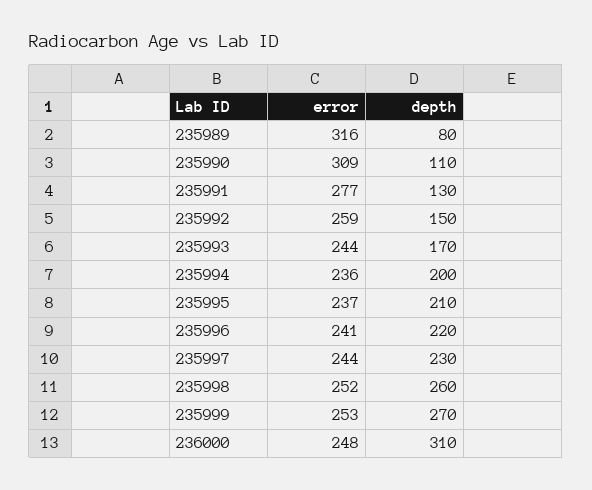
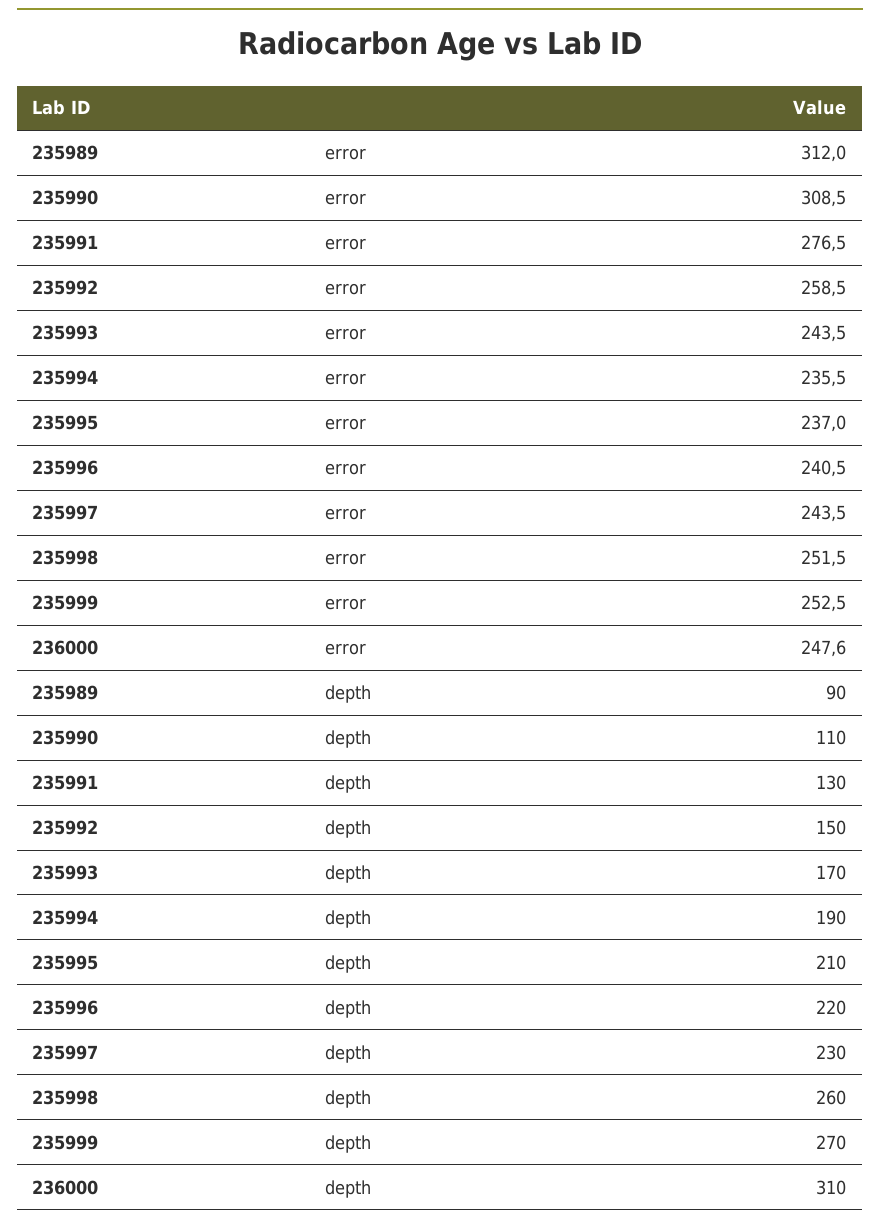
  {
    "error": {
-     "235989": 316,
+     "235989": 312,
      "235990": 308.5,
      "235991": 276.5,
      "235992": 258.5,
      "235993": 243.5,
      "235994": 235.5,
      "235995": 237,
      "235996": 240.5,
      "235997": 243.5,
      "235998": 251.5,
      "235999": 252.5,
      "236000": 247.6
    },
    "depth": {
-     "235989": 80,
+     "235989": 90,
      "235990": 110,
      "235991": 130,
      "235992": 150,
      "235993": 170,
-     "235994": 200,
+     "235994": 190,
      "235995": 210,
      "235996": 220,
      "235997": 230,
      "235998": 260,
      "235999": 270,
      "236000": 310
    }
  }

